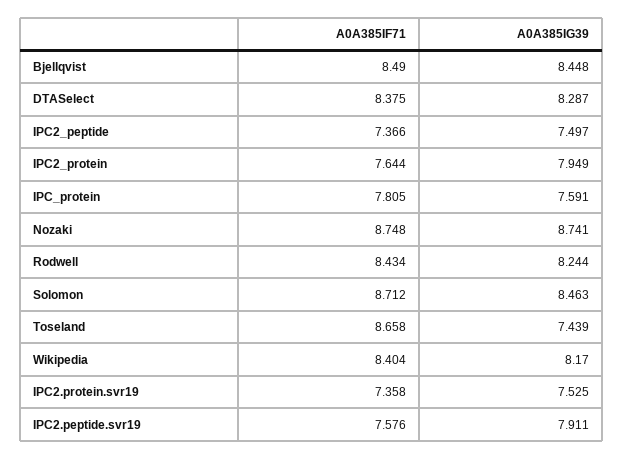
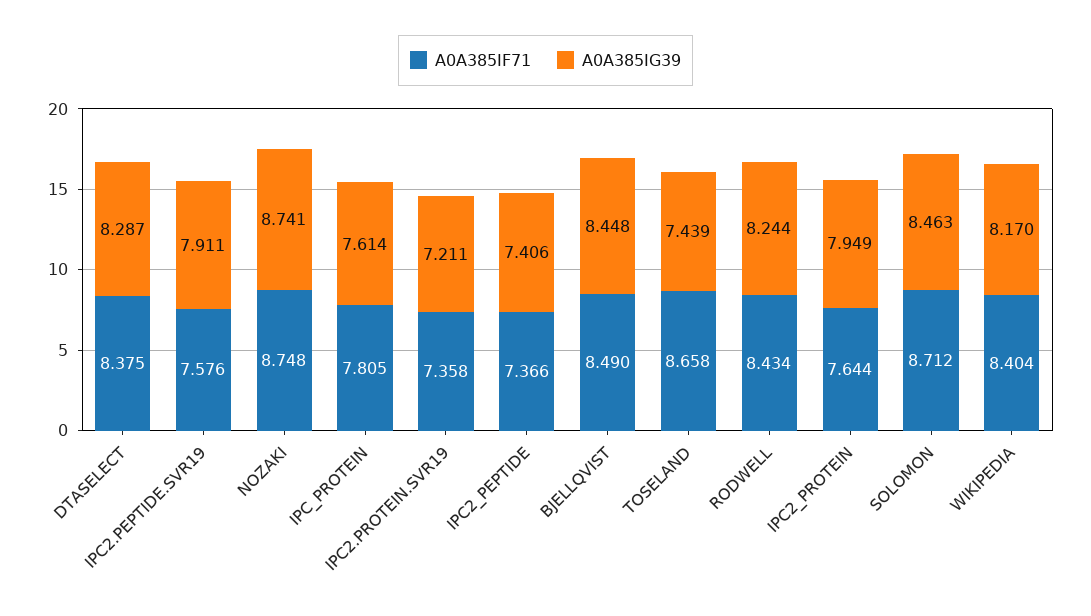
  {
    "A0A385IF71": {
      "Bjellqvist": 8.49,
      "DTASelect": 8.375,
      "IPC2_peptide": 7.366,
      "IPC2_protein": 7.644,
      "IPC_protein": 7.805,
      "Nozaki": 8.748,
      "Rodwell": 8.434,
      "Solomon": 8.712,
      "Toseland": 8.658,
      "Wikipedia": 8.404,
      "IPC2.protein.svr19": 7.358,
      "IPC2.peptide.svr19": 7.576
    },
    "A0A385IG39": {
      "Bjellqvist": 8.448,
      "DTASelect": 8.287,
-     "IPC2_peptide": 7.497,
+     "IPC2_peptide": 7.406,
      "IPC2_protein": 7.949,
-     "IPC_protein": 7.591,
+     "IPC_protein": 7.614,
      "Nozaki": 8.741,
      "Rodwell": 8.244,
      "Solomon": 8.463,
      "Toseland": 7.439,
      "Wikipedia": 8.17,
-     "IPC2.protein.svr19": 7.525,
+     "IPC2.protein.svr19": 7.211,
      "IPC2.peptide.svr19": 7.911
    }
  }

